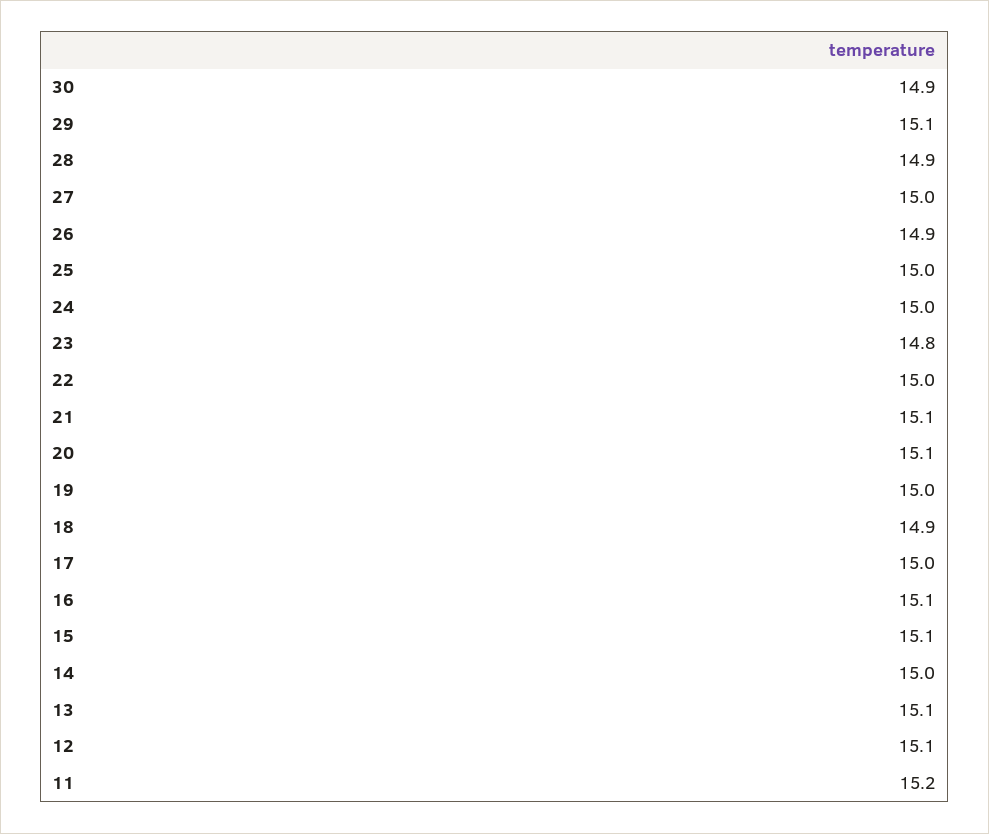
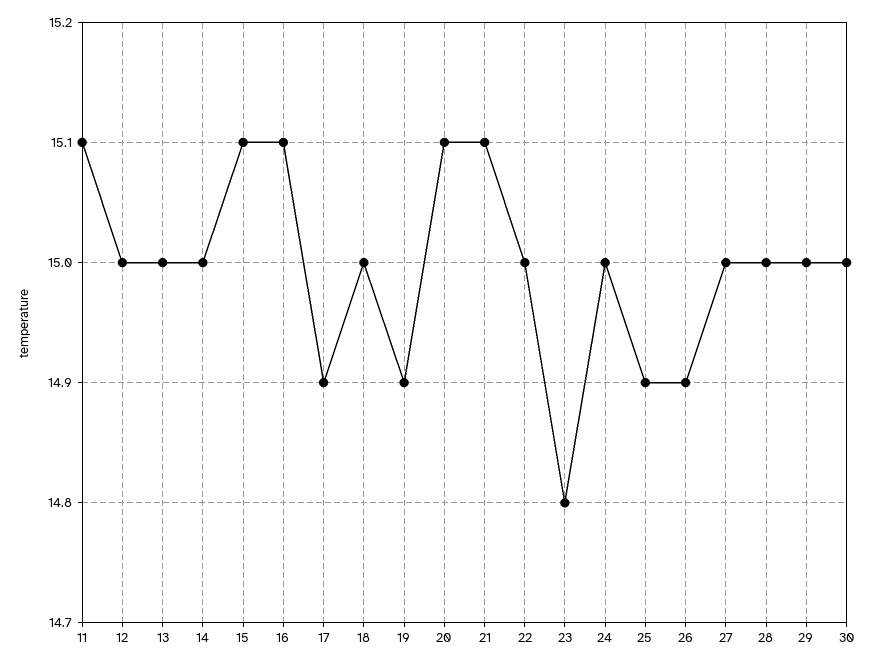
  {
-   "30": 14.9,
+   "30": 15,
-   "29": 15.1,
+   "29": 15,
-   "28": 14.9,
+   "28": 15,
    "27": 15,
    "26": 14.9,
-   "25": 15,
+   "25": 14.9,
    "24": 15,
    "23": 14.8,
    "22": 15,
    "21": 15.1,
    "20": 15.1,
-   "19": 15,
+   "19": 14.9,
-   "18": 14.9,
+   "18": 15,
-   "17": 15,
+   "17": 14.9,
    "16": 15.1,
    "15": 15.1,
    "14": 15,
-   "13": 15.1,
+   "13": 15,
-   "12": 15.1,
+   "12": 15,
-   "11": 15.2
+   "11": 15.1
  }

